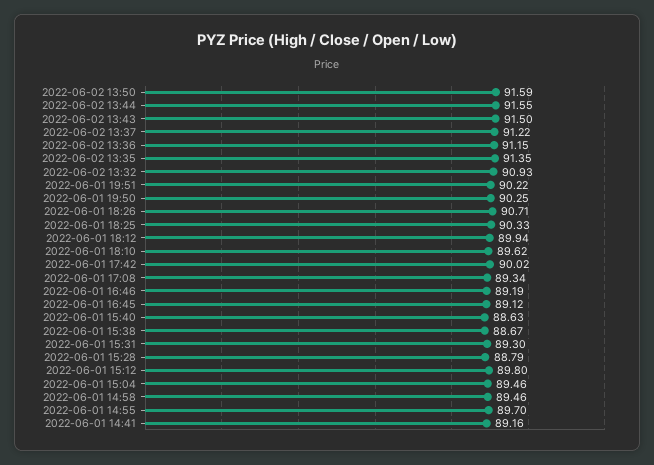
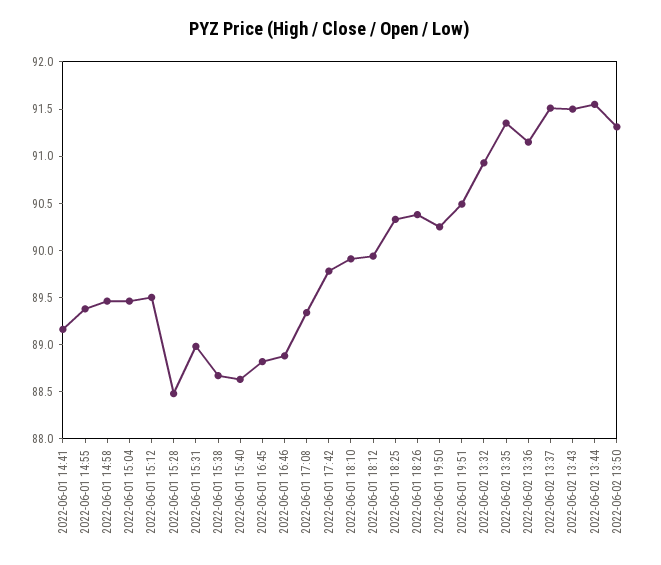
  {
-   "2022-06-02 13:50": 91.59,
+   "2022-06-02 13:50": 91.3,
    "2022-06-02 13:44": 91.55,
    "2022-06-02 13:43": 91.5,
-   "2022-06-02 13:37": 91.22,
+   "2022-06-02 13:37": 91.5,
    "2022-06-02 13:36": 91.15,
    "2022-06-02 13:35": 91.35,
    "2022-06-02 13:32": 90.93,
-   "2022-06-01 19:51": 90.22,
+   "2022-06-01 19:51": 90.5,
    "2022-06-01 19:50": 90.25,
-   "2022-06-01 18:26": 90.71,
+   "2022-06-01 18:26": 90.4,
    "2022-06-01 18:25": 90.33,
    "2022-06-01 18:12": 89.94,
-   "2022-06-01 18:10": 89.62,
+   "2022-06-01 18:10": 89.9,
-   "2022-06-01 17:42": 90.02,
+   "2022-06-01 17:42": 89.8,
    "2022-06-01 17:08": 89.34,
-   "2022-06-01 16:46": 89.19,
+   "2022-06-01 16:46": 88.9,
-   "2022-06-01 16:45": 89.12,
+   "2022-06-01 16:45": 88.8,
    "2022-06-01 15:40": 88.63,
    "2022-06-01 15:38": 88.67,
-   "2022-06-01 15:31": 89.3,
+   "2022-06-01 15:31": 89,
-   "2022-06-01 15:28": 88.79,
+   "2022-06-01 15:28": 88.5,
-   "2022-06-01 15:12": 89.8,
+   "2022-06-01 15:12": 89.5,
    "2022-06-01 15:04": 89.46,
    "2022-06-01 14:58": 89.46,
-   "2022-06-01 14:55": 89.7,
+   "2022-06-01 14:55": 89.4,
    "2022-06-01 14:41": 89.16
  }

